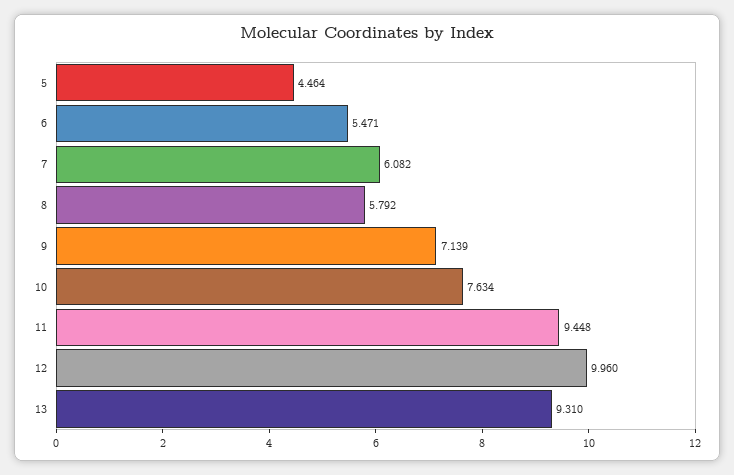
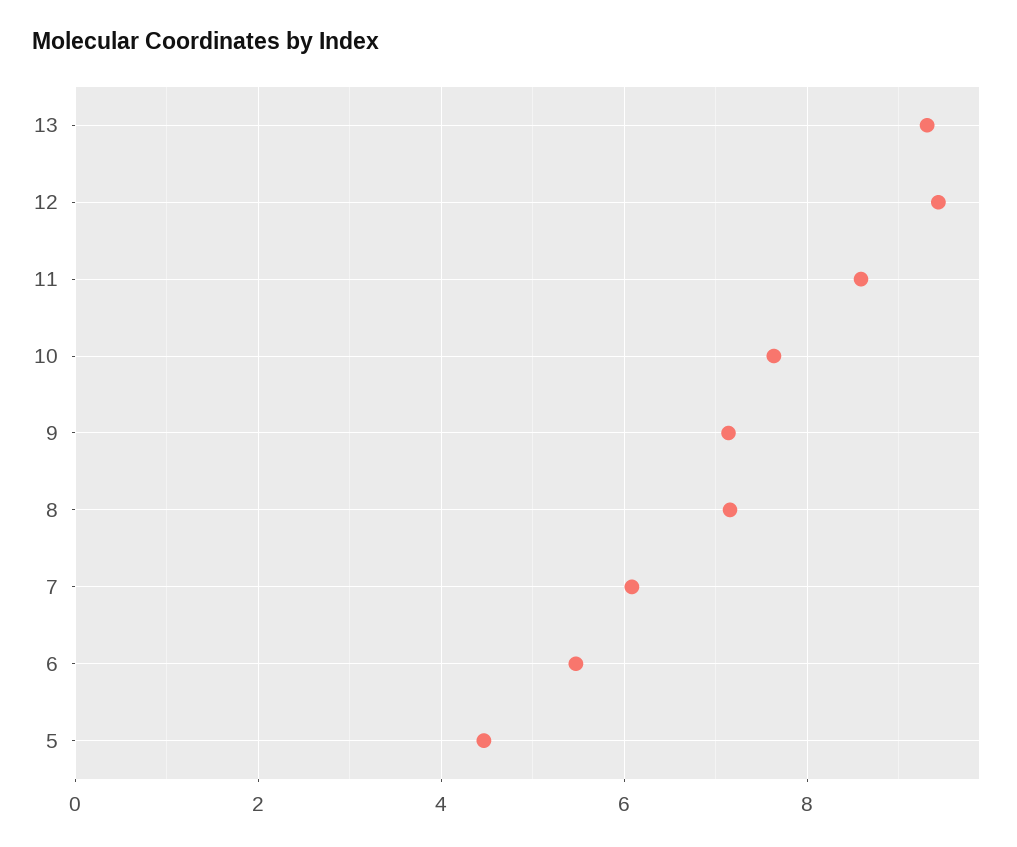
  {
    "5": 4.464,
    "6": 5.471,
    "7": 6.082,
-   "8": 5.792,
+   "8": 7.2,
    "9": 7.139,
    "10": 7.634,
-   "11": 9.448,
+   "11": 8.6,
-   "12": 9.96,
+   "12": 9.4,
    "13": 9.31
  }

